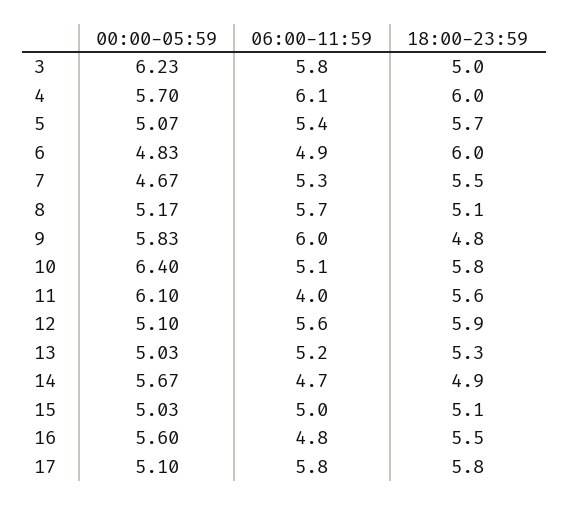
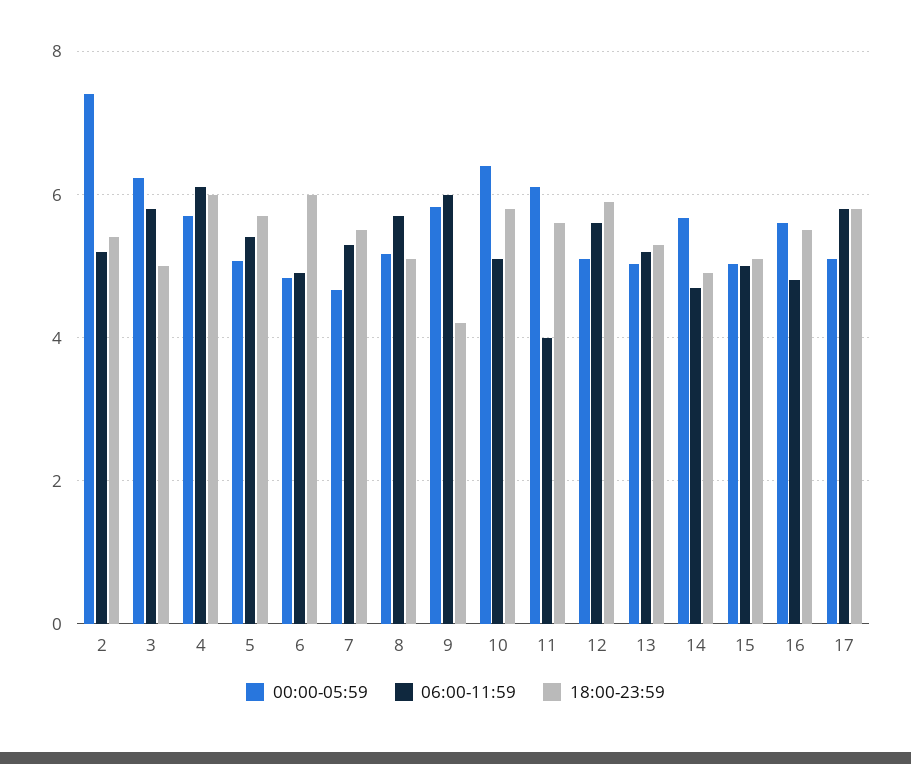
  {
    "00:00-05:59": {
      "3": 6.23,
      "4": 5.7,
      "5": 5.07,
      "6": 4.83,
      "7": 4.67,
      "8": 5.17,
      "9": 5.83,
      "10": 6.4,
      "11": 6.1,
      "12": 5.1,
      "13": 5.03,
      "14": 5.67,
      "15": 5.03,
      "16": 5.6,
-     "17": 5.1
+     "17": 5.1,
+     "2": 7.4
    },
    "06:00-11:59": {
      "3": 5.8,
      "4": 6.1,
      "5": 5.4,
      "6": 4.9,
      "7": 5.3,
      "8": 5.7,
      "9": 6,
      "10": 5.1,
      "11": 4,
      "12": 5.6,
      "13": 5.2,
      "14": 4.7,
      "15": 5,
      "16": 4.8,
-     "17": 5.8
+     "17": 5.8,
+     "2": 5.2
    },
    "18:00-23:59": {
      "3": 5,
      "4": 6,
      "5": 5.7,
      "6": 6,
      "7": 5.5,
      "8": 5.1,
-     "9": 4.8,
+     "9": 4.2,
      "10": 5.8,
      "11": 5.6,
      "12": 5.9,
      "13": 5.3,
      "14": 4.9,
      "15": 5.1,
      "16": 5.5,
-     "17": 5.8
+     "17": 5.8,
+     "2": 5.4
    }
  }

